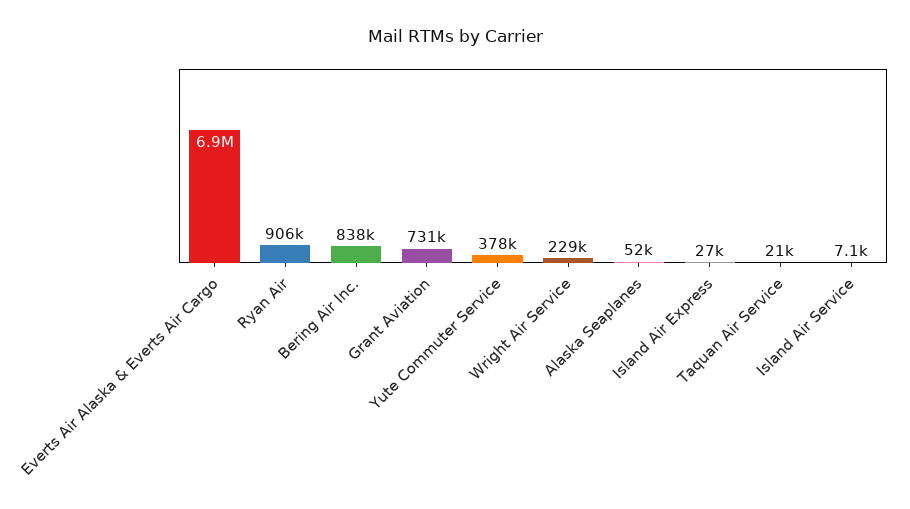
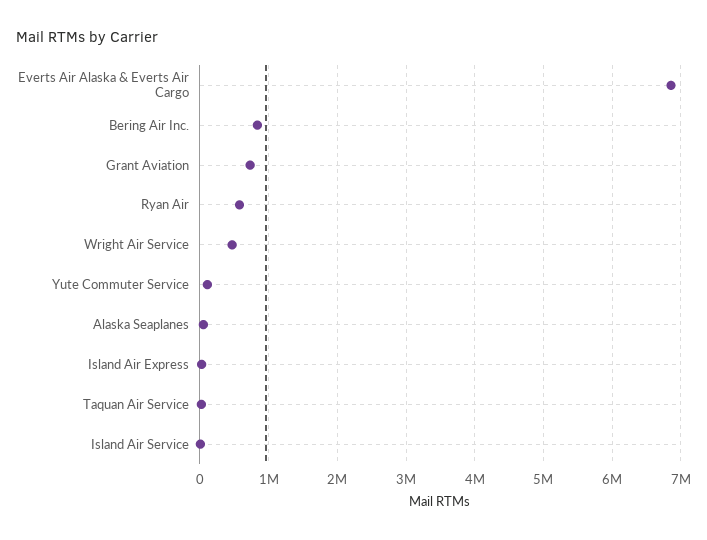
  {
    "Everts Air Alaska & Everts Air Cargo": 6900000,
-   "Ryan Air": 906000,
+   "Ryan Air": 600000,
    "Bering Air Inc.": 838000,
    "Grant Aviation": 731000,
-   "Yute Commuter Service": 378000,
+   "Yute Commuter Service": 100000,
-   "Wright Air Service": 229000,
+   "Wright Air Service": 500000,
    "Alaska Seaplanes": 52000,
    "Island Air Express": 27000,
    "Taquan Air Service": 21000,
    "Island Air Service": 7100
  }

